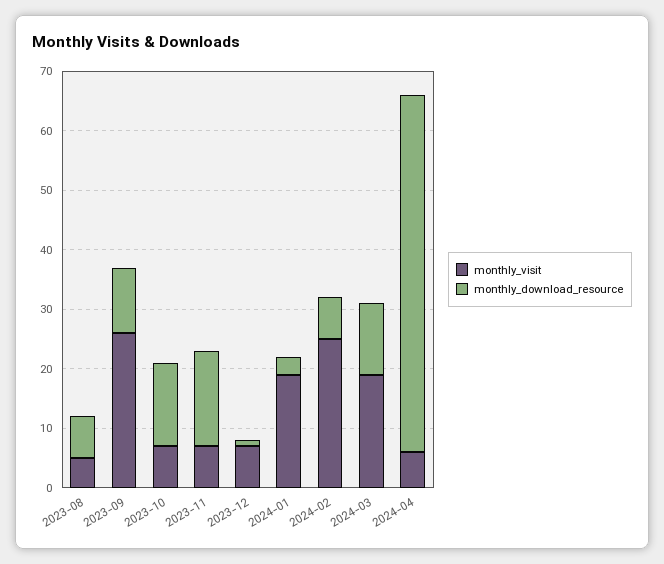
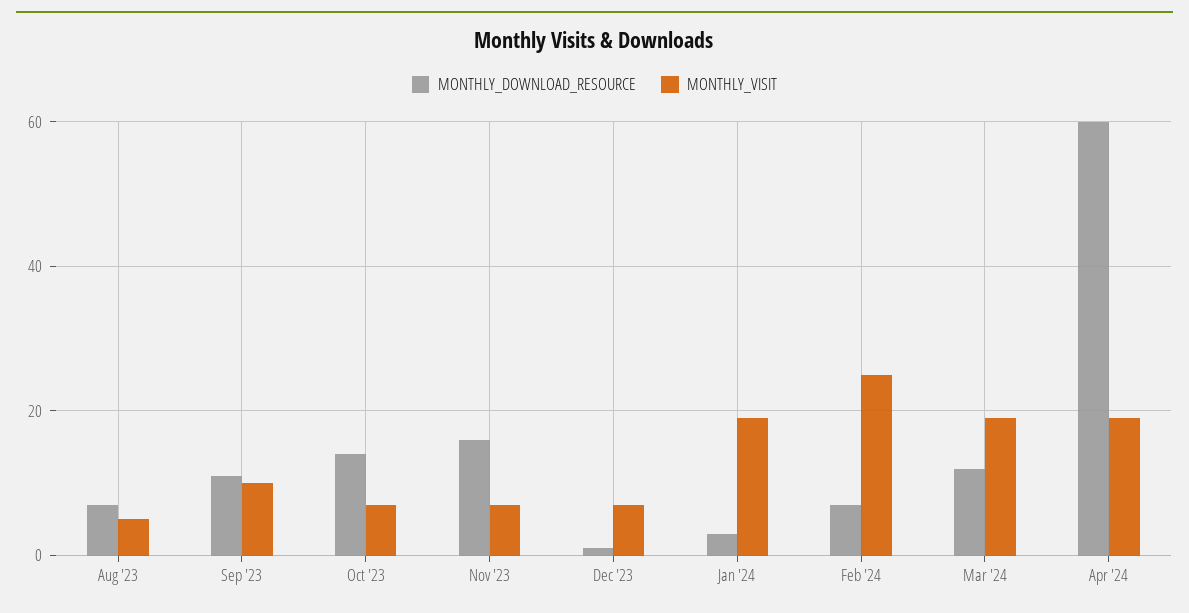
  {
    "monthly_visit": {
      "2023-08": 5,
-     "2023-09": 25,
+     "2023-09": 10,
      "2023-10": 5,
      "2023-11": 5,
      "2023-12": 5,
      "2024-01": 20,
      "2024-02": 25,
      "2024-03": 20,
-     "2024-04": 5
+     "2024-04": 20
    },
    "monthly_download_resource": {
      "2023-08": 5,
      "2023-09": 10,
      "2023-10": 15,
      "2023-11": 15,
      "2023-12": 0,
      "2024-01": 5,
      "2024-02": 5,
      "2024-03": 10,
      "2024-04": 60
    }
  }

